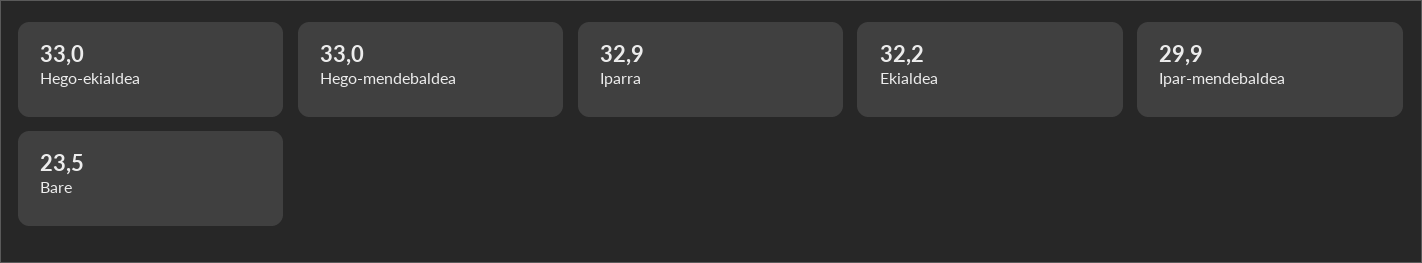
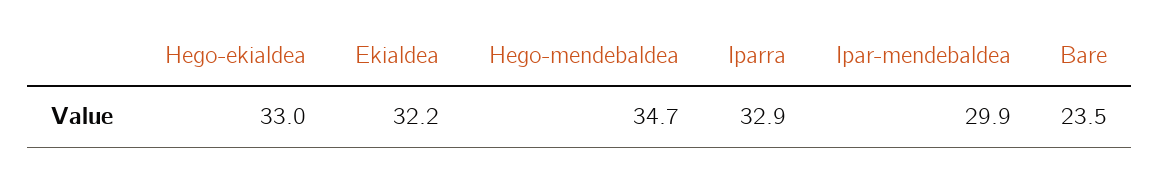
  {
    "Hego-ekialdea": 33,
-   "Hego-mendebaldea": 33,
+   "Hego-mendebaldea": 34.7,
    "Iparra": 32.9,
    "Ekialdea": 32.2,
    "Ipar-mendebaldea": 29.9,
    "Bare": 23.5
  }

